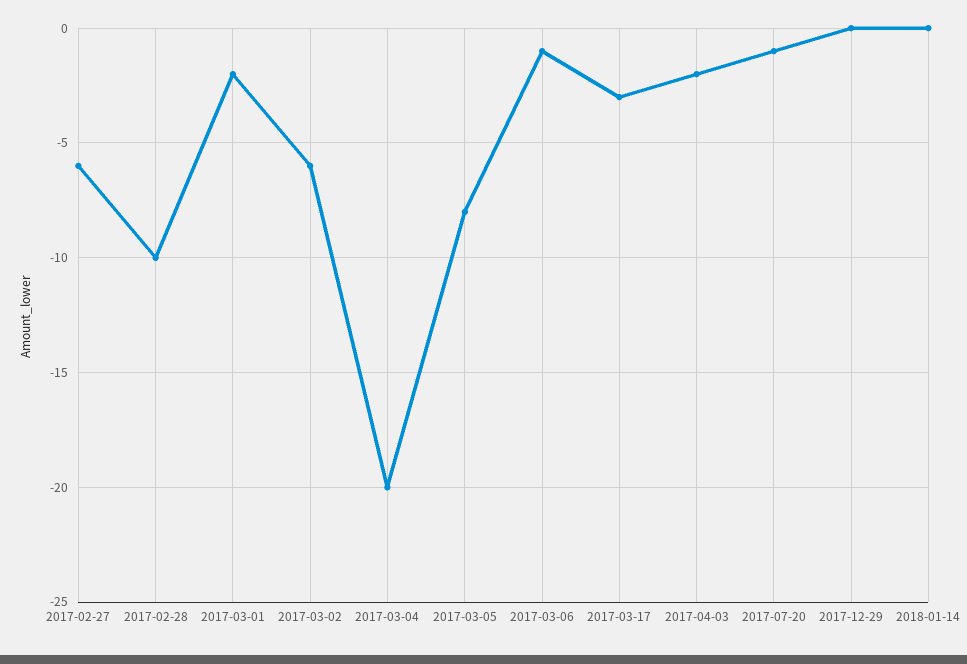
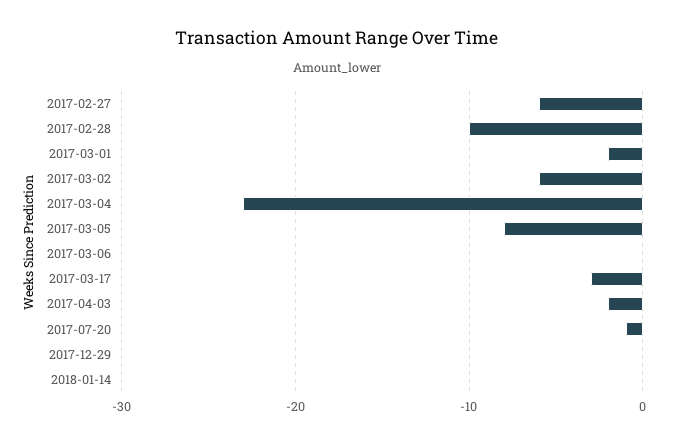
  {
    "2017-02-27": -6,
    "2017-02-28": -10,
    "2017-03-01": -2,
    "2017-03-02": -6,
-   "2017-03-04": -20,
+   "2017-03-04": -23,
    "2017-03-05": -8,
-   "2017-03-06": -1,
+   "2017-03-06": 0,
    "2017-03-17": -3,
    "2017-04-03": -2,
    "2017-07-20": -1,
    "2017-12-29": 0,
    "2018-01-14": 0
  }

